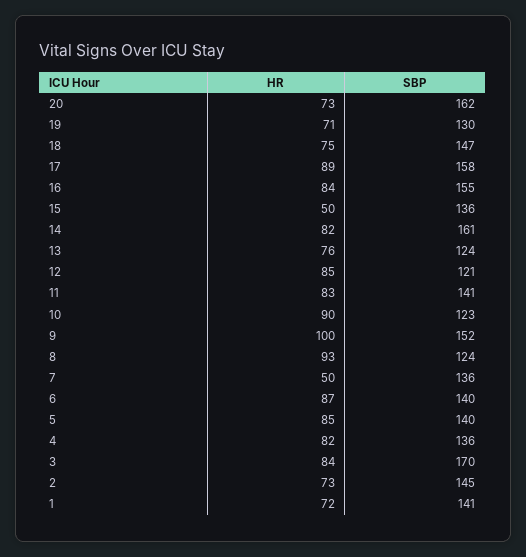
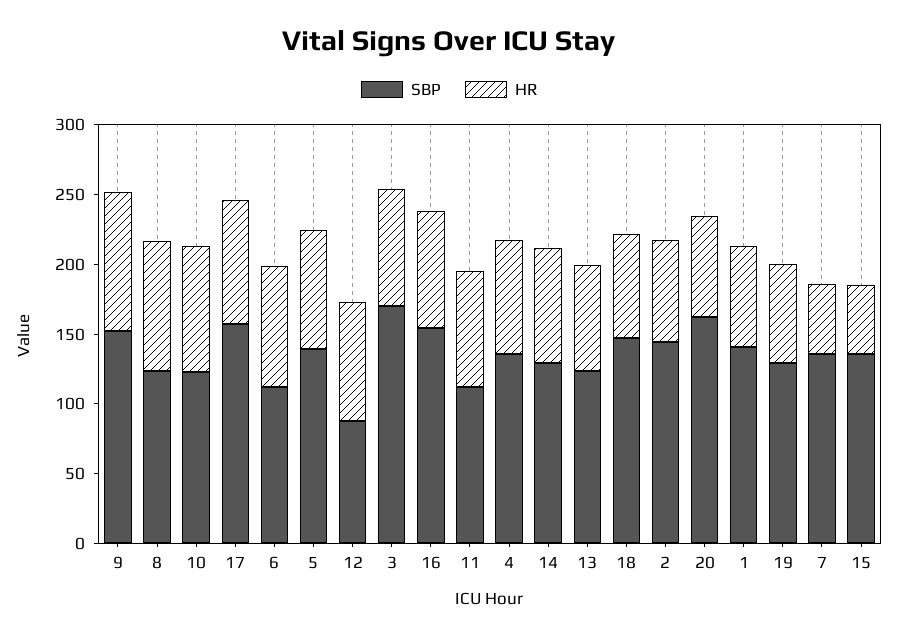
  {
    "HR": {
      "20": 73,
      "19": 71,
      "18": 75,
      "17": 89,
      "16": 84,
      "15": 50,
      "14": 82,
      "13": 76,
      "12": 85,
      "11": 83,
      "10": 90,
      "9": 100,
      "8": 93,
      "7": 50,
      "6": 87,
      "5": 85,
      "4": 82,
      "3": 84,
      "2": 73,
      "1": 72
    },
    "SBP": {
      "20": 162,
      "19": 130,
      "18": 147,
      "17": 158,
      "16": 155,
      "15": 136,
-     "14": 161,
+     "14": 130,
      "13": 124,
-     "12": 121,
+     "12": 90,
-     "11": 141,
+     "11": 110,
      "10": 123,
      "9": 152,
      "8": 124,
      "7": 136,
-     "6": 140,
+     "6": 110,
      "5": 140,
      "4": 136,
      "3": 170,
      "2": 145,
      "1": 141
    }
  }

